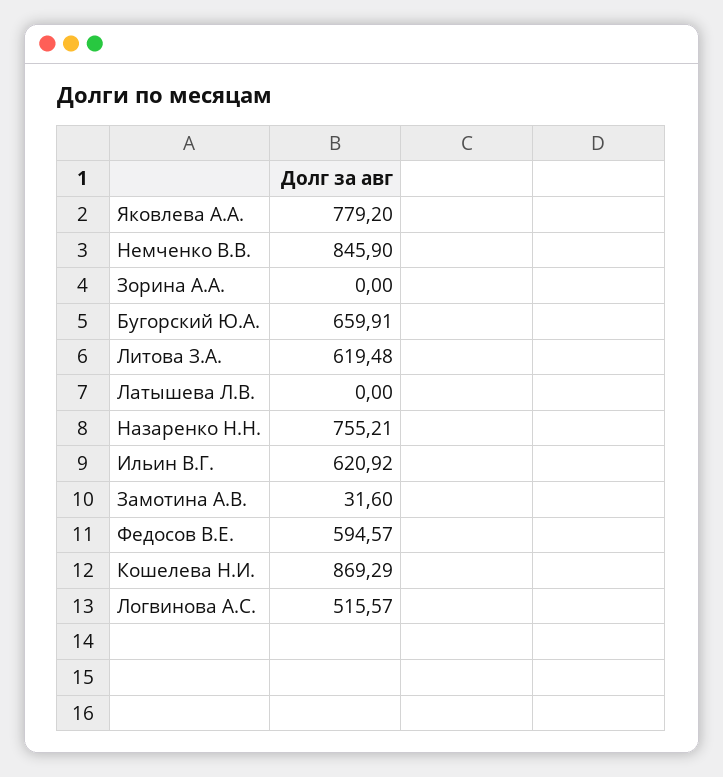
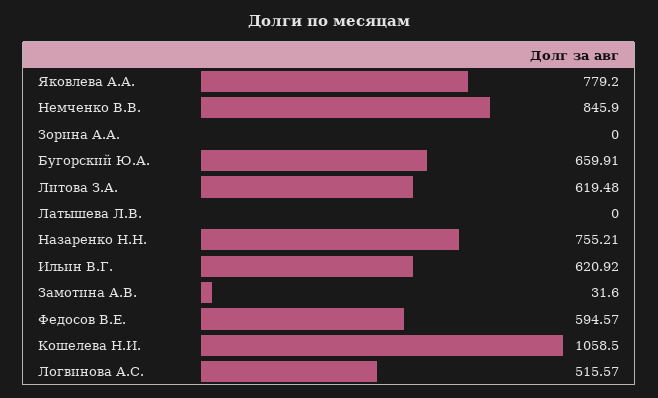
  {
    "Яковлева А.А.": 779.2,
    "Немченко В.В.": 845.9,
    "Зорина А.А.": 0,
    "Бугорский Ю.А.": 659.91,
    "Литова З.А.": 619.48,
    "Латышева Л.В.": 0,
    "Назаренко Н.Н.": 755.21,
    "Ильин В.Г.": 620.92,
    "Замотина А.В.": 31.6,
    "Федосов В.Е.": 594.57,
-   "Кошелева Н.И.": 869.29,
+   "Кошелева Н.И.": 1058.5,
    "Логвинова А.С.": 515.57
  }

